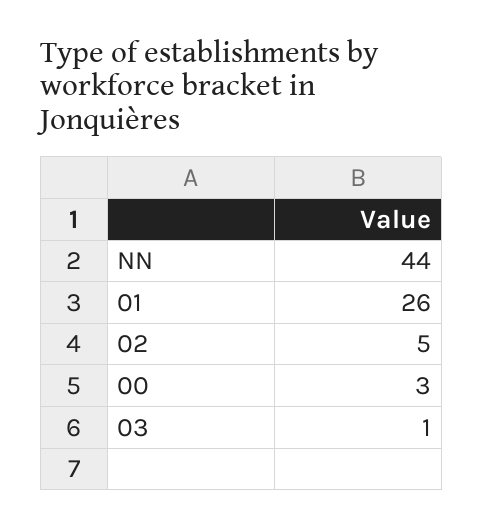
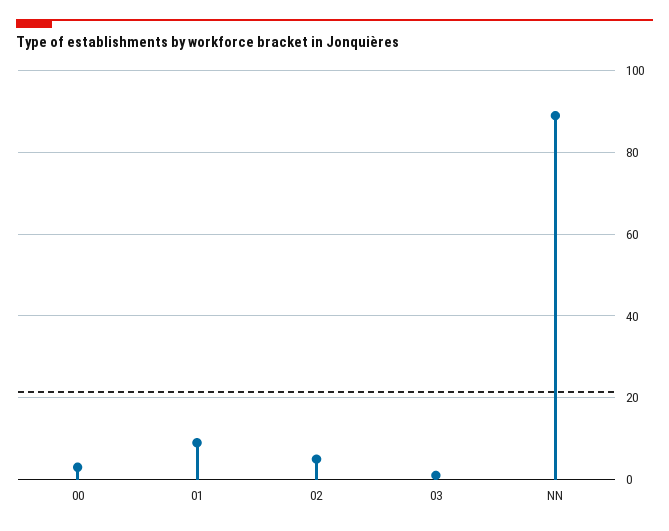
  {
-   "NN": 44,
+   "NN": 90,
-   "01": 26,
+   "01": 10,
    "02": 5,
    "00": 3,
    "03": 1
  }

